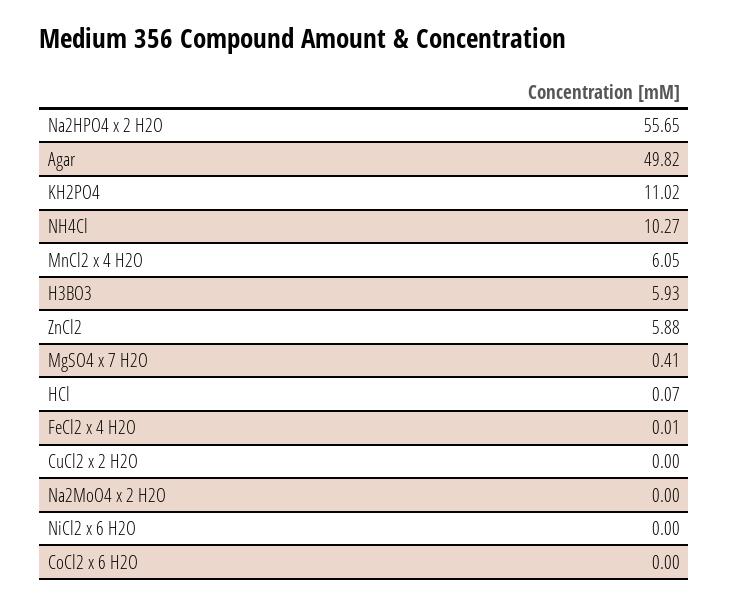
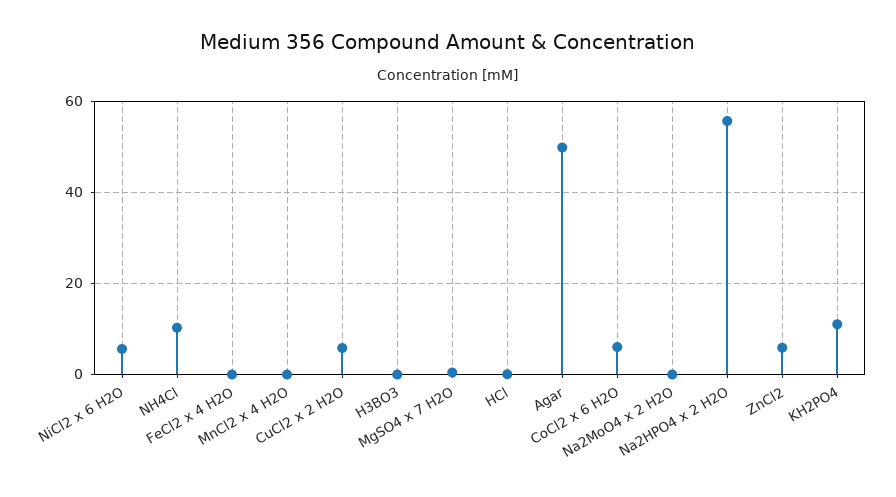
  {
    "Na2HPO4 x 2 H2O": 55.65,
    "Agar": 49.82,
    "KH2PO4": 11.02,
    "NH4Cl": 10.27,
-   "MnCl2 x 4 H2O": 6.05,
+   "MnCl2 x 4 H2O": 0,
-   "H3BO3": 5.93,
+   "H3BO3": 0,
    "ZnCl2": 5.88,
    "MgSO4 x 7 H2O": 0.41,
    "HCl": 0.07,
    "FeCl2 x 4 H2O": 0.01,
-   "CuCl2 x 2 H2O": 0,
+   "CuCl2 x 2 H2O": 6,
    "Na2MoO4 x 2 H2O": 0,
-   "NiCl2 x 6 H2O": 0,
+   "NiCl2 x 6 H2O": 6,
-   "CoCl2 x 6 H2O": 0
+   "CoCl2 x 6 H2O": 6
  }

